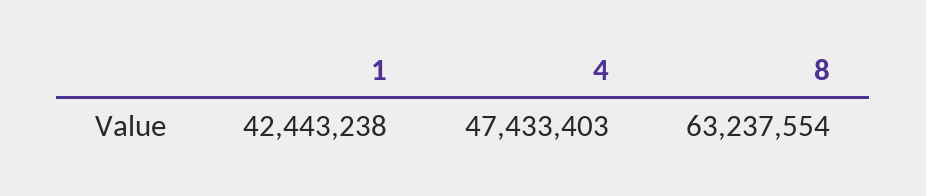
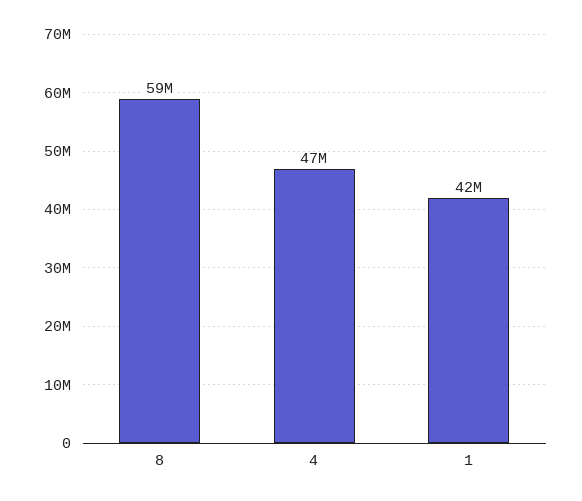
  {
    "1": 42443238,
    "4": 47433403,
-   "8": 63237554
+   "8": 59000000
  }

